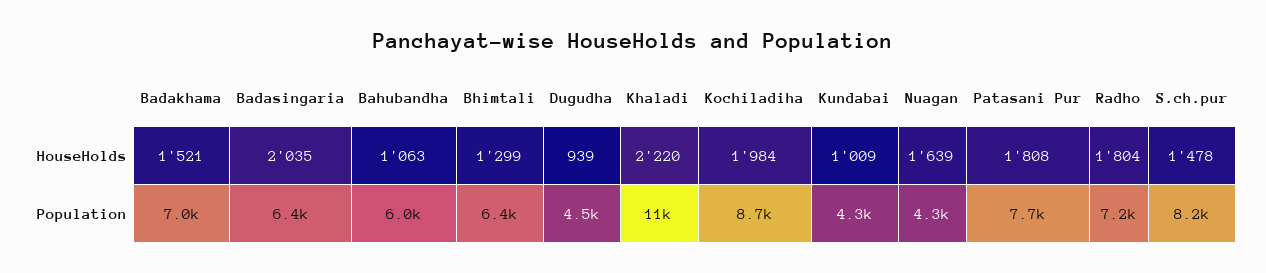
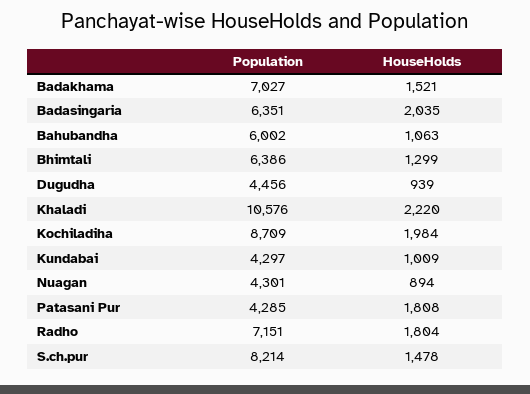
  {
    "Badakhama": {
      "HouseHolds": 1521,
      "Population": 7027
    },
    "Badasingaria": {
      "HouseHolds": 2035,
      "Population": 6351
    },
    "Bahubandha": {
      "HouseHolds": 1063,
      "Population": 6002
    },
    "Bhimtali": {
      "HouseHolds": 1299,
      "Population": 6386
    },
    "Dugudha": {
      "HouseHolds": 939,
      "Population": 4456
    },
    "Khaladi": {
      "HouseHolds": 2220,
      "Population": 10576
    },
    "Kochiladiha": {
      "HouseHolds": 1984,
      "Population": 8709
    },
    "Kundabai": {
      "HouseHolds": 1009,
      "Population": 4297
    },
    "Nuagan": {
-     "HouseHolds": 1639,
+     "HouseHolds": 894,
      "Population": 4301
    },
    "Patasani Pur": {
      "HouseHolds": 1808,
-     "Population": 7700
+     "Population": 4285
    },
    "Radho": {
      "HouseHolds": 1804,
      "Population": 7151
    },
    "S.ch.pur": {
      "HouseHolds": 1478,
      "Population": 8214
    }
  }

